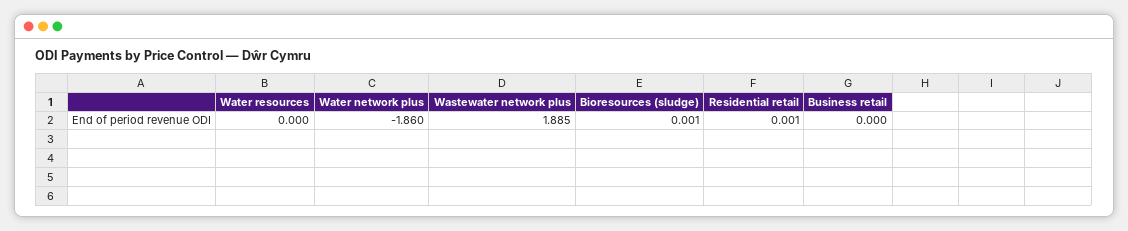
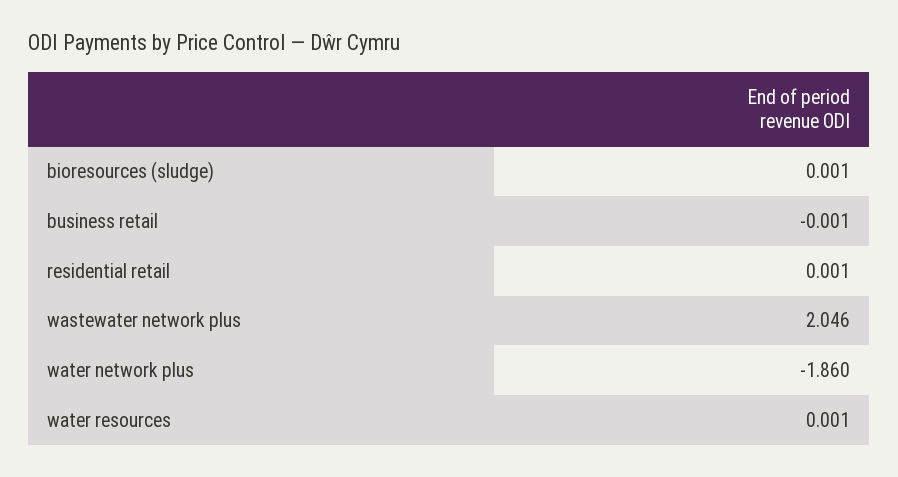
  {
-   "Water resources": 0,
+   "Water resources": 0.001,
    "Water network plus": -1.86,
-   "Wastewater network plus": 1.885,
+   "Wastewater network plus": 2.046,
    "Bioresources (sludge)": 0.001,
    "Residential retail": 0.001,
-   "Business retail": 0
+   "Business retail": -0.001
  }

